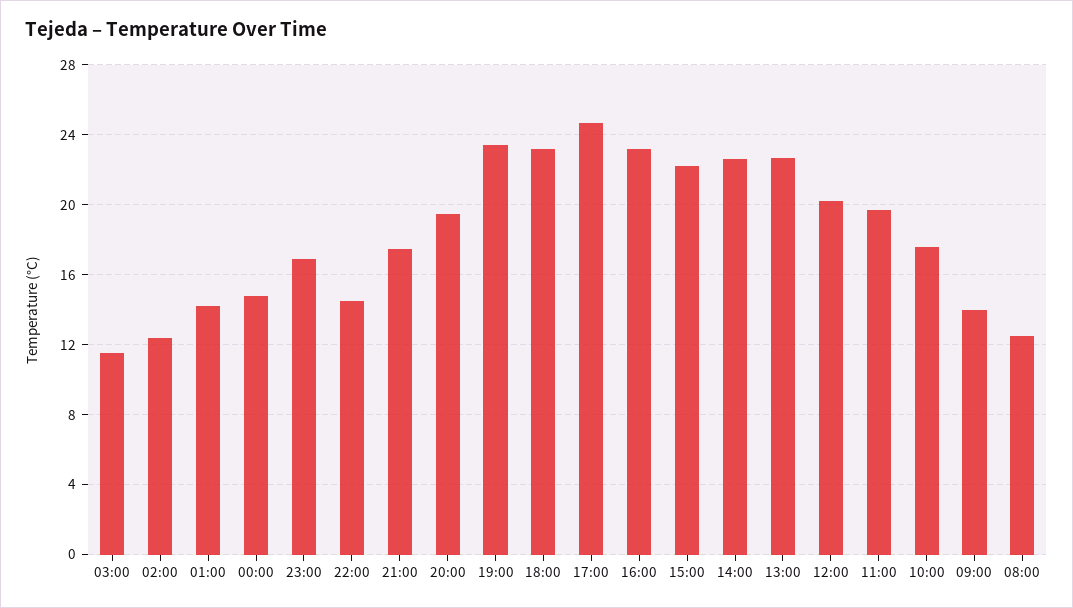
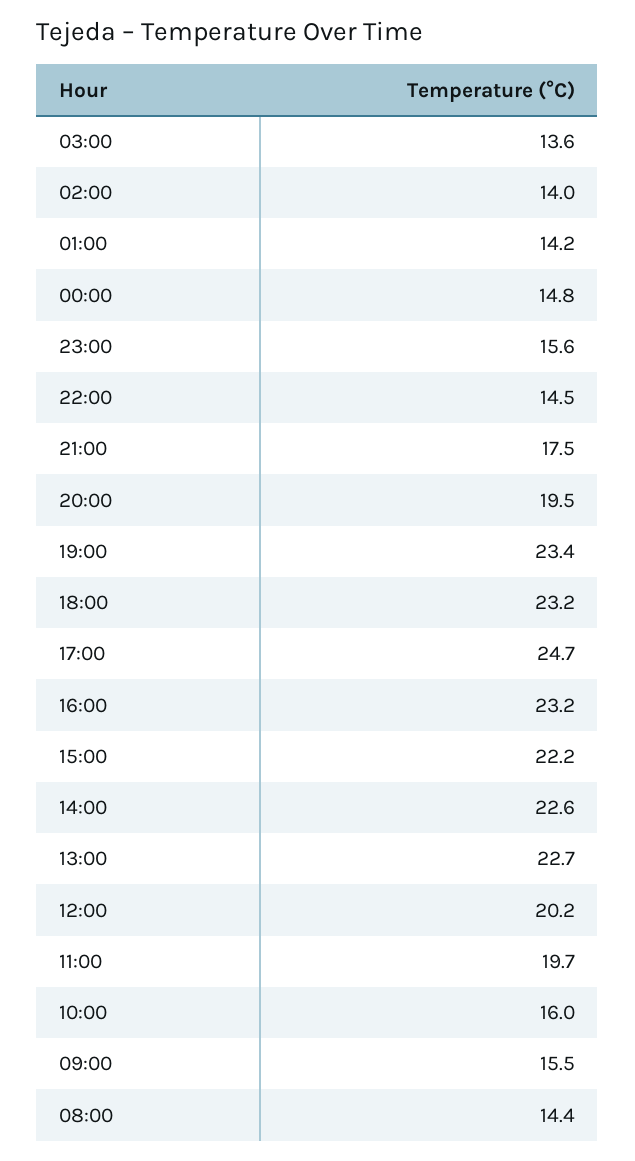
  {
-   "03:00": 11.5,
+   "03:00": 13.6,
-   "02:00": 12.5,
+   "02:00": 14,
    "01:00": 14.2,
    "00:00": 14.8,
-   "23:00": 17,
+   "23:00": 15.6,
    "22:00": 14.5,
    "21:00": 17.5,
    "20:00": 19.5,
    "19:00": 23.4,
    "18:00": 23.2,
    "17:00": 24.7,
    "16:00": 23.2,
    "15:00": 22.2,
    "14:00": 22.6,
    "13:00": 22.7,
    "12:00": 20.2,
    "11:00": 19.7,
-   "10:00": 17.5,
+   "10:00": 16,
-   "09:00": 14,
+   "09:00": 15.5,
-   "08:00": 12.5
+   "08:00": 14.4
  }

